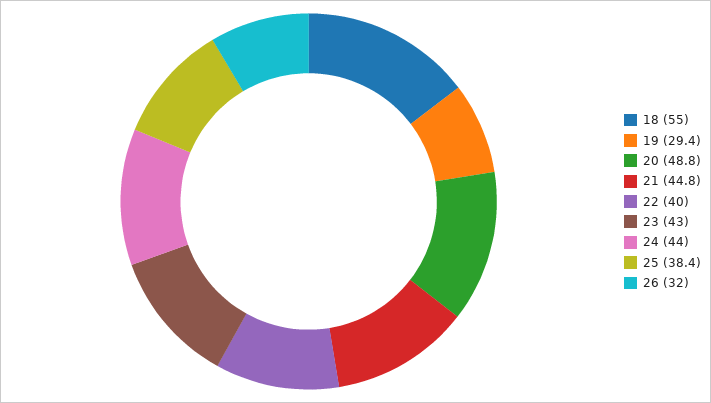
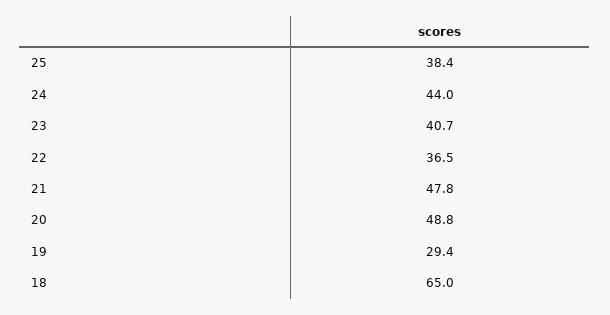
  {
-   "18": 55,
+   "18": 65,
    "19": 29.4,
    "20": 48.8,
-   "21": 44.8,
+   "21": 47.8,
-   "22": 40,
+   "22": 36.5,
-   "23": 43,
+   "23": 40.7,
    "24": 44,
-   "25": 38.4,
+   "25": 38.4
-   "26": 32
  }

